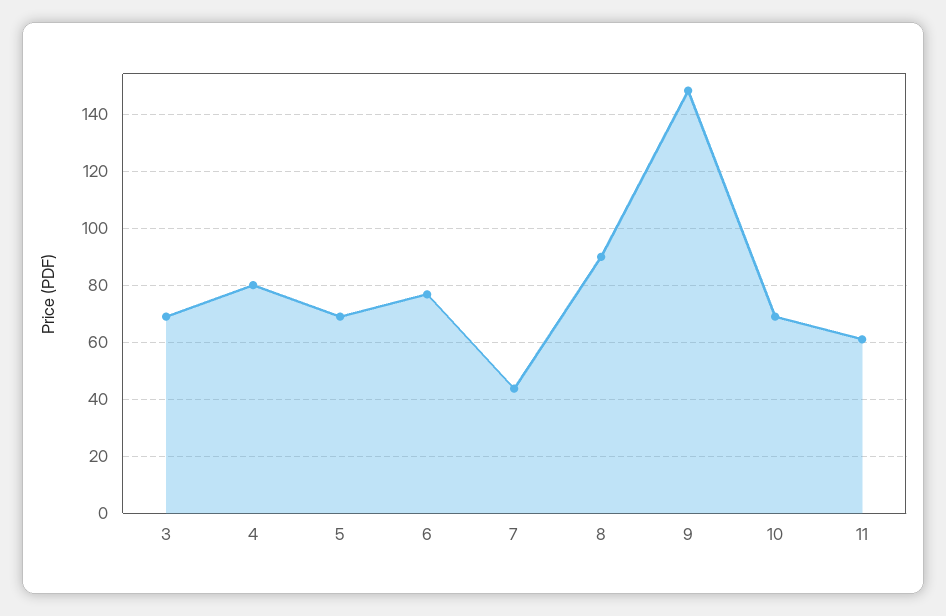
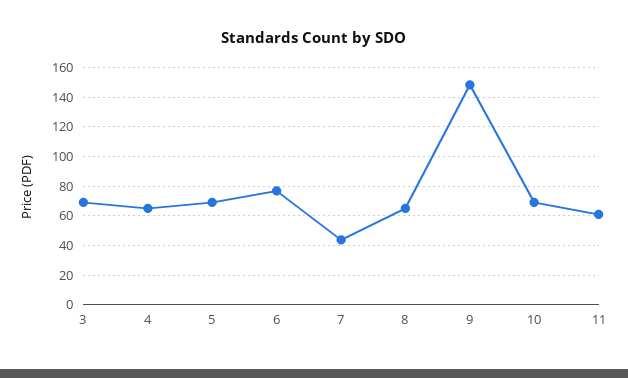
  {
    "3": 70,
-   "4": 80,
+   "4": 65,
    "5": 70,
    "6": 77.5,
    "7": 42.5,
-   "8": 90,
+   "8": 65,
    "9": 147.5,
    "10": 70,
    "11": 60
  }

